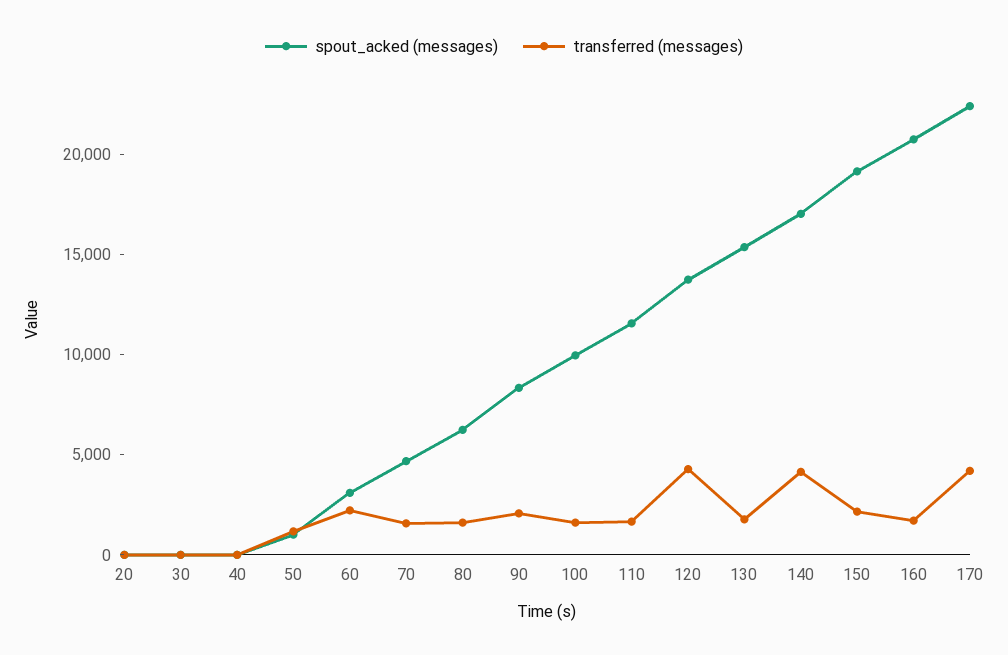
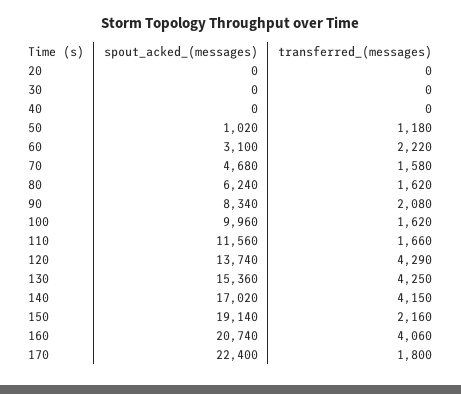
  {
    "spout_acked (messages)": {
      "20": 0,
      "30": 0,
      "40": 0,
      "50": 1020,
      "60": 3100,
      "70": 4680,
      "80": 6240,
      "90": 8340,
      "100": 9960,
      "110": 11560,
      "120": 13740,
      "130": 15360,
      "140": 17020,
      "150": 19140,
      "160": 20740,
      "170": 22400
    },
    "transferred (messages)": {
      "20": 0,
      "30": 0,
      "40": 0,
      "50": 1180,
      "60": 2220,
      "70": 1580,
      "80": 1620,
      "90": 2080,
      "100": 1620,
      "110": 1660,
      "120": 4290,
-     "130": 2000,
+     "130": 4250,
      "140": 4150,
      "150": 2160,
-     "160": 2000,
+     "160": 4060,
-     "170": 4000
+     "170": 1800
    }
  }

